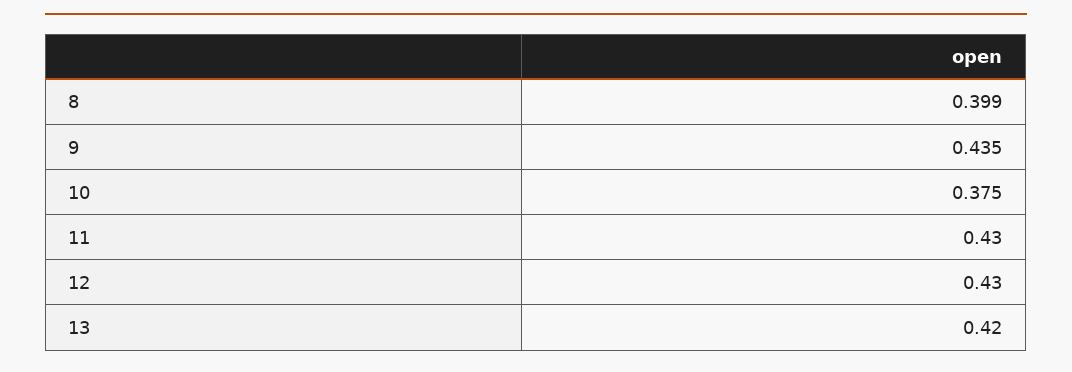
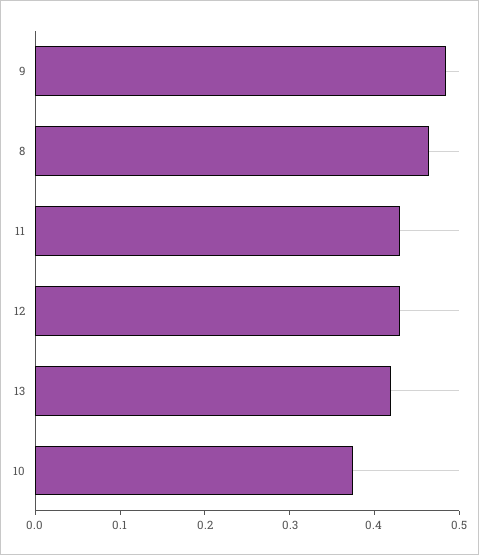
  {
-   "8": 0.399,
+   "8": 0.46,
-   "9": 0.435,
+   "9": 0.48,
    "10": 0.375,
    "11": 0.43,
    "12": 0.43,
    "13": 0.42
  }

